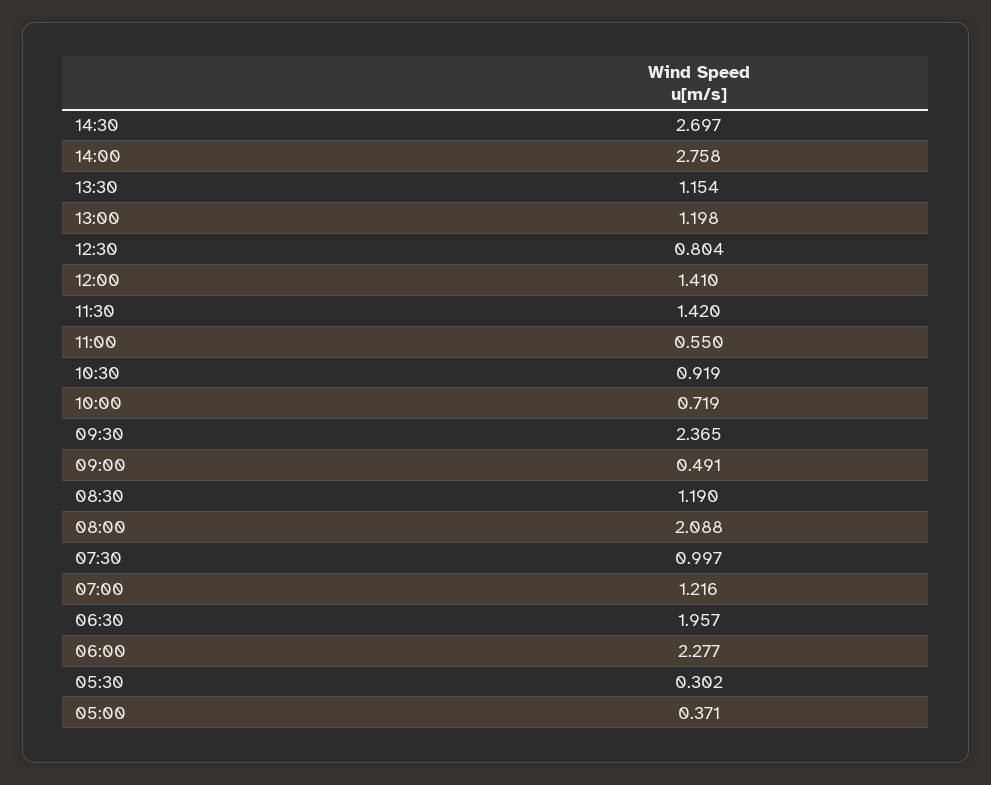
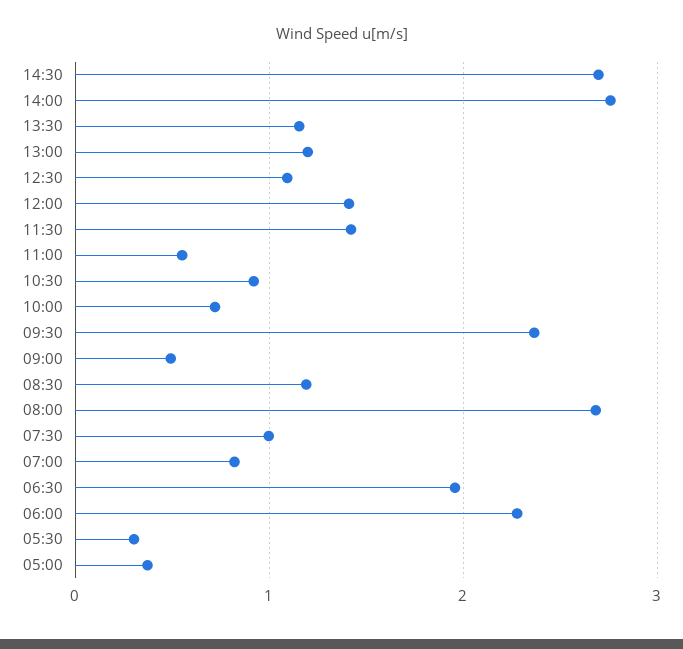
  {
    "14:30": 2.697,
    "14:00": 2.758,
    "13:30": 1.154,
    "13:00": 1.198,
-   "12:30": 0.804,
+   "12:30": 1.1,
    "12:00": 1.41,
    "11:30": 1.42,
    "11:00": 0.55,
    "10:30": 0.919,
    "10:00": 0.719,
    "09:30": 2.365,
    "09:00": 0.491,
    "08:30": 1.19,
-   "08:00": 2.088,
+   "08:00": 2.7,
    "07:30": 0.997,
-   "07:00": 1.216,
+   "07:00": 0.8,
    "06:30": 1.957,
    "06:00": 2.277,
    "05:30": 0.302,
    "05:00": 0.371
  }

